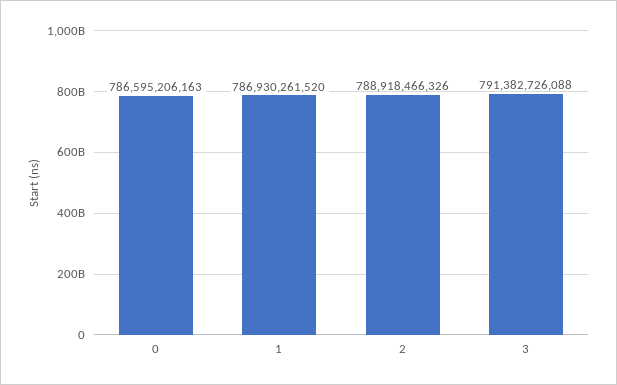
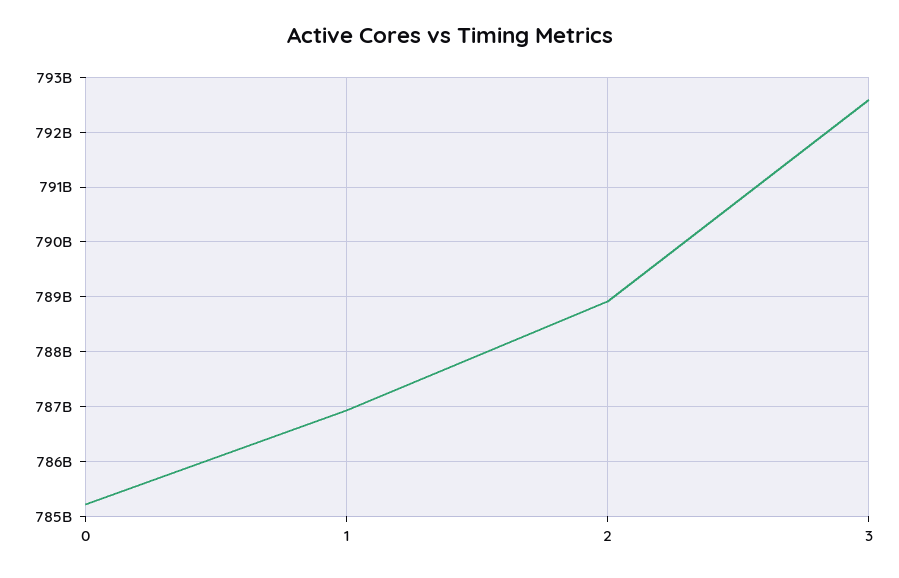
  {
-   "0": 786595206163,
+   "0": 785200000000,
    "1": 786930261520,
    "2": 788918466326,
-   "3": 791382726088
+   "3": 792600000000
  }

